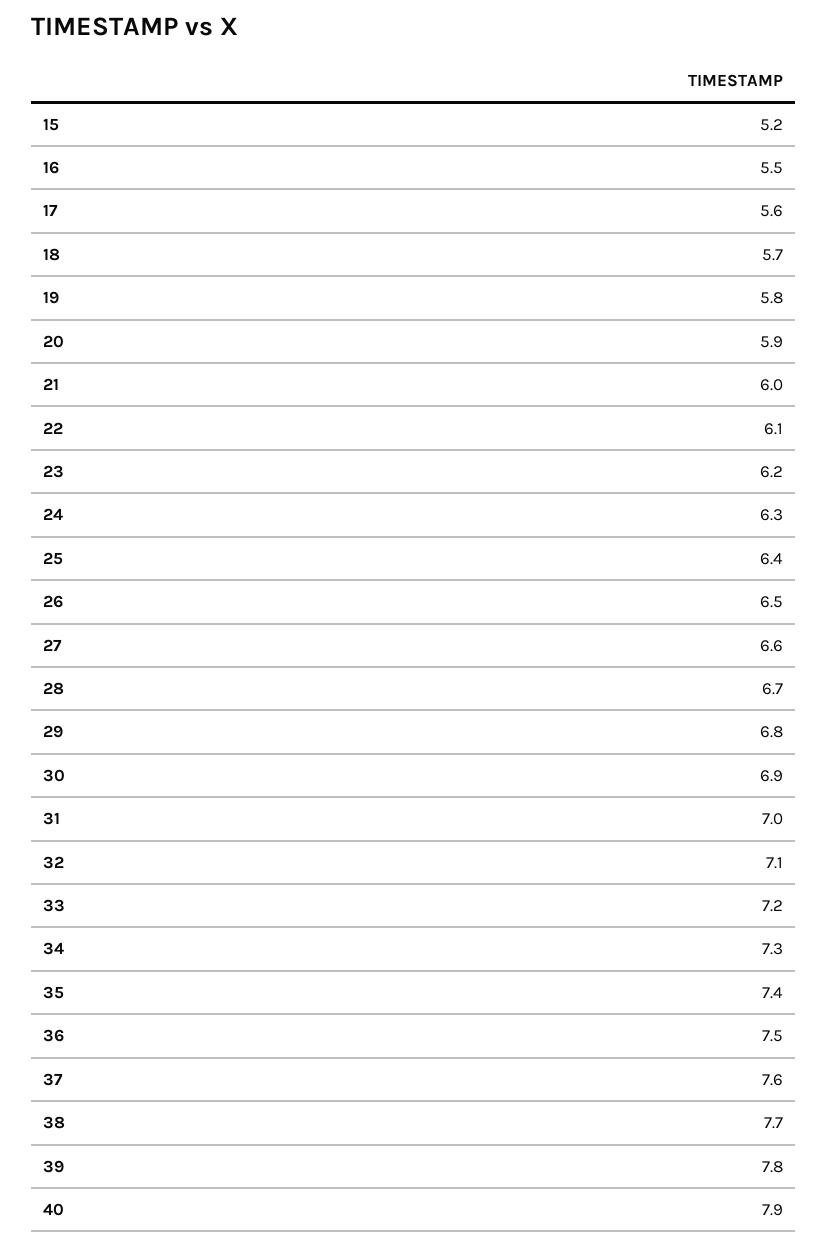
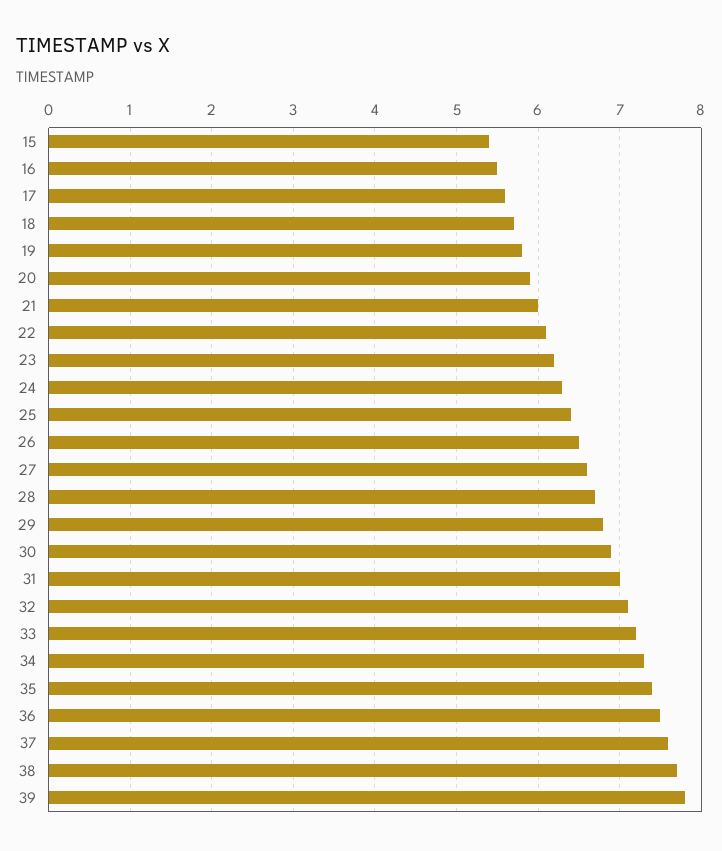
  {
-   "15": 5.2,
+   "15": 5.4,
    "16": 5.5,
    "17": 5.6,
    "18": 5.7,
    "19": 5.8,
    "20": 5.9,
    "21": 6,
    "22": 6.1,
    "23": 6.2,
    "24": 6.3,
    "25": 6.4,
    "26": 6.5,
    "27": 6.6,
    "28": 6.7,
    "29": 6.8,
    "30": 6.9,
    "31": 7,
    "32": 7.1,
    "33": 7.2,
    "34": 7.3,
    "35": 7.4,
    "36": 7.5,
    "37": 7.6,
    "38": 7.7,
-   "39": 7.8,
+   "39": 7.8
-   "40": 7.9
  }

